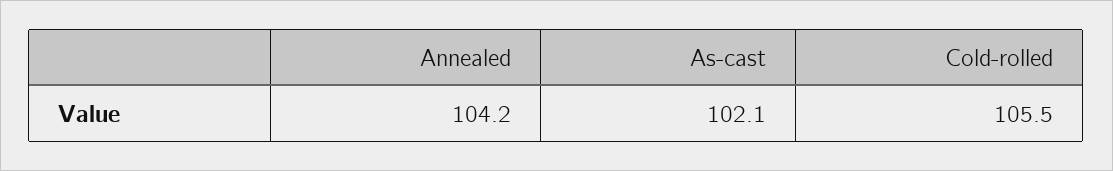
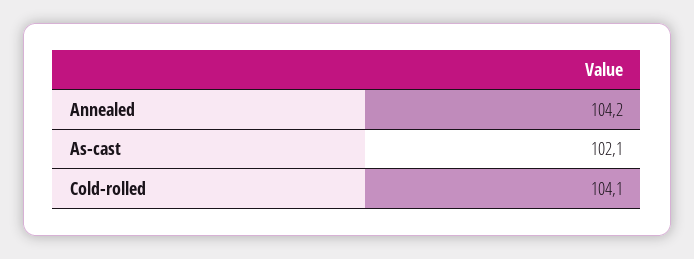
  {
    "Annealed": 104.2,
    "As-cast": 102.1,
-   "Cold-rolled": 105.5
+   "Cold-rolled": 104.1
  }

